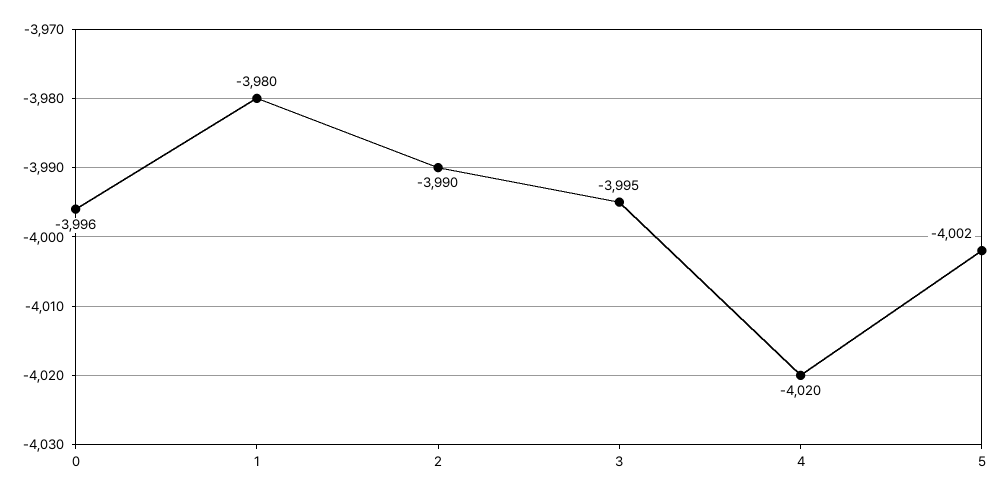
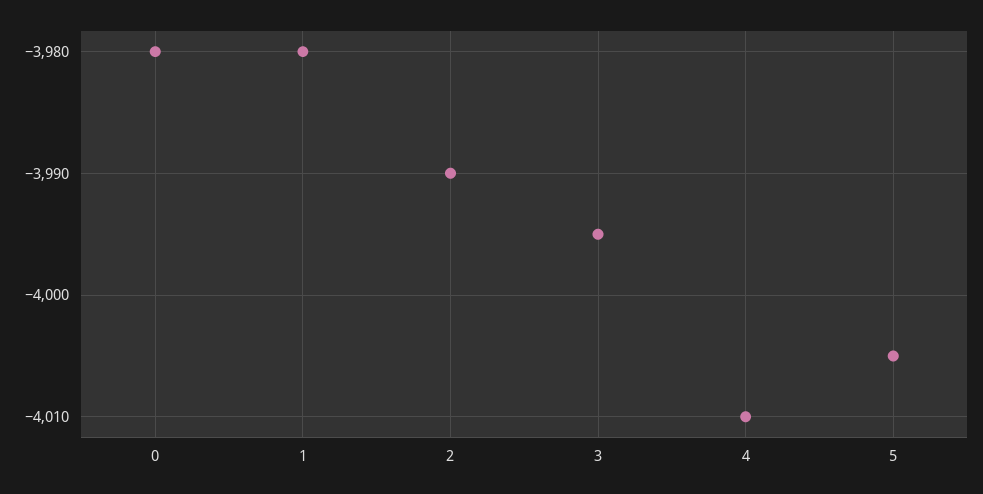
  {
-   "0": -3996,
+   "0": -3980,
    "1": -3980,
    "2": -3990,
    "3": -3995,
-   "4": -4020,
+   "4": -4010,
-   "5": -4002
+   "5": -4005
  }

